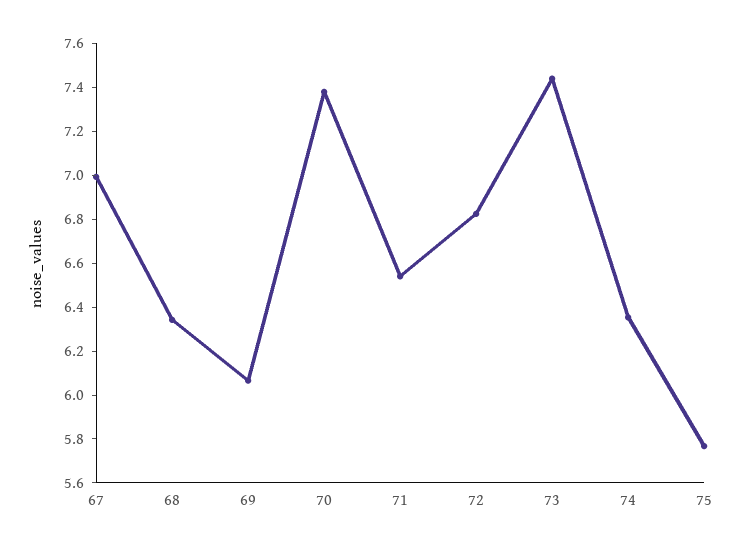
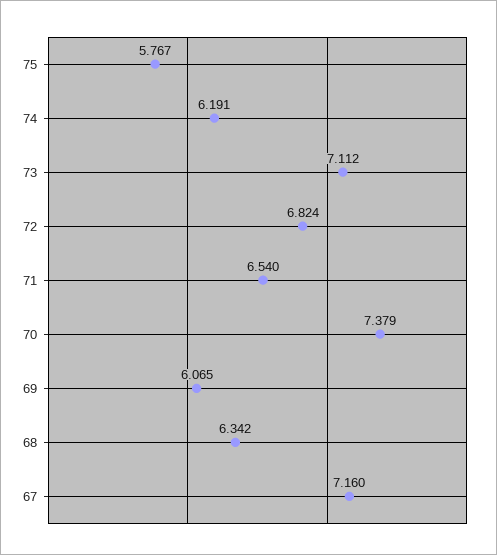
  {
-   "67": 7,
+   "67": 7.16,
    "68": 6.342,
    "69": 6.065,
    "70": 7.379,
    "71": 6.54,
    "72": 6.824,
-   "73": 7.45,
+   "73": 7.112,
-   "74": 6.35,
+   "74": 6.191,
    "75": 5.767
  }

